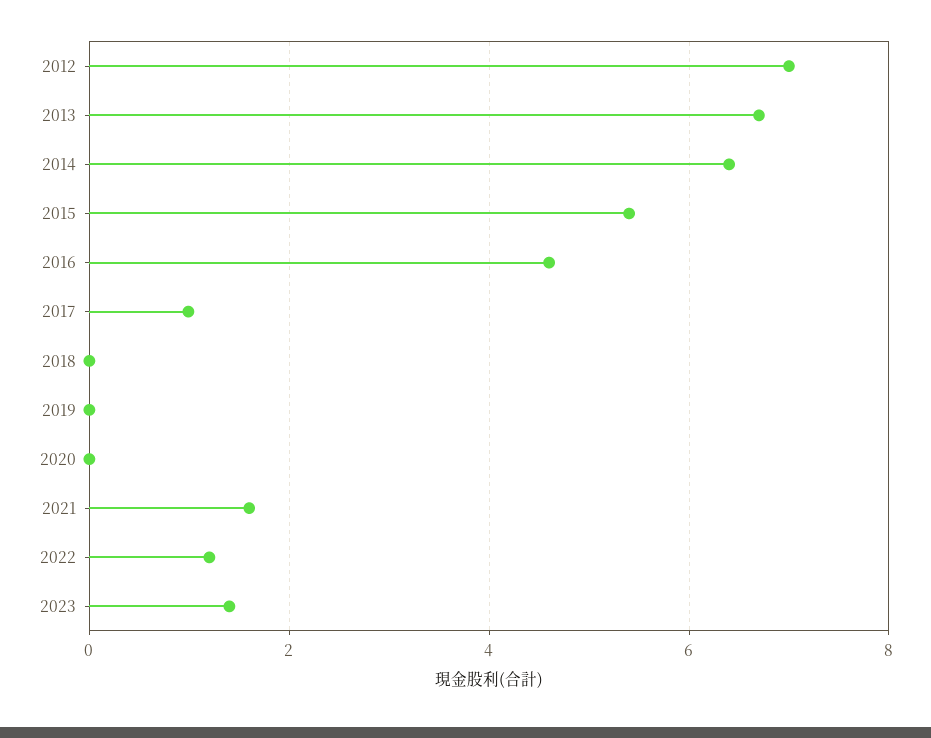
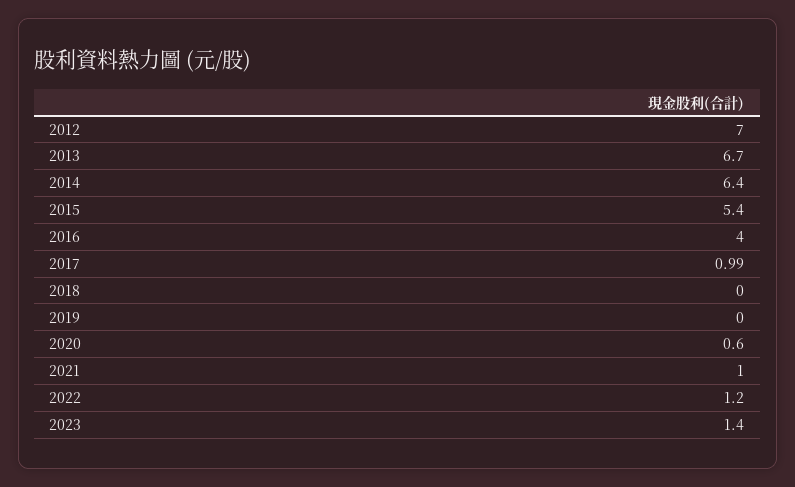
  {
    "2012": 7,
    "2013": 6.7,
    "2014": 6.4,
    "2015": 5.4,
-   "2016": 4.6,
+   "2016": 4,
    "2017": 0.99,
    "2018": 0,
    "2019": 0,
-   "2020": 0,
+   "2020": 0.6,
-   "2021": 1.6,
+   "2021": 1,
    "2022": 1.2,
    "2023": 1.4
  }

